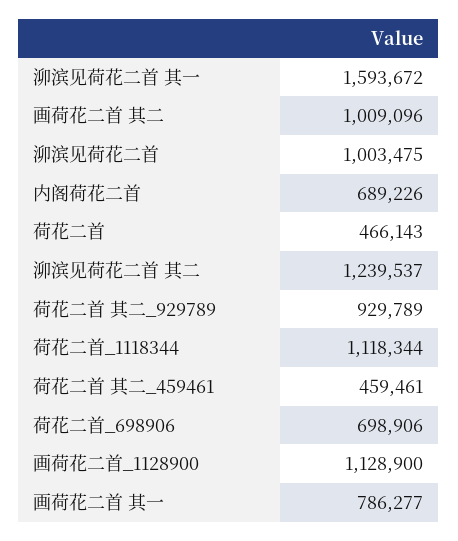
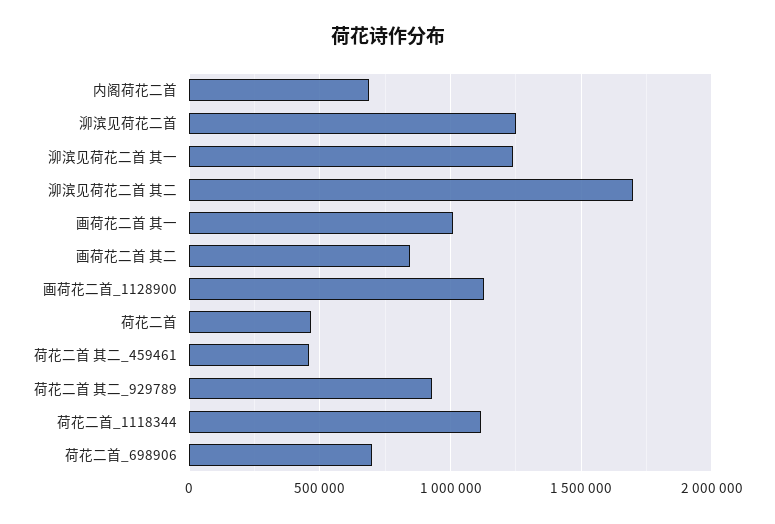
  {
-   "泖滨见荷花二首 其一": 1593672,
+   "泖滨见荷花二首 其一": 1250000,
-   "画荷花二首 其二": 1009096,
+   "画荷花二首 其二": 850000,
-   "泖滨见荷花二首": 1003475,
+   "泖滨见荷花二首": 1250000,
    "内阁荷花二首": 689226,
    "荷花二首": 466143,
-   "泖滨见荷花二首 其二": 1239537,
+   "泖滨见荷花二首 其二": 1700000,
    "荷花二首 其二_929789": 929789,
    "荷花二首_1118344": 1118344,
    "荷花二首 其二_459461": 459461,
    "荷花二首_698906": 698906,
    "画荷花二首_1128900": 1128900,
-   "画荷花二首 其一": 786277
+   "画荷花二首 其一": 1000000
  }

